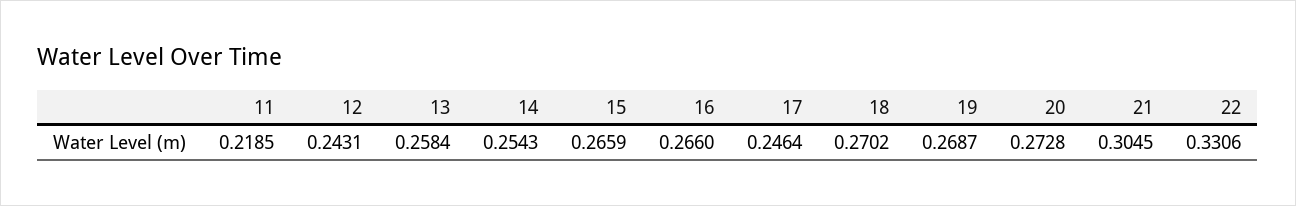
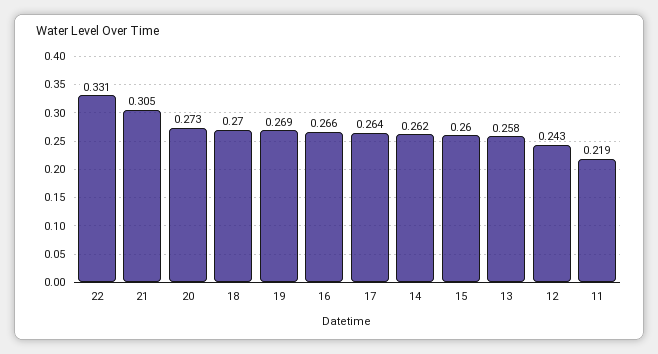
  {
    "11": 0.2185,
    "12": 0.2431,
    "13": 0.2584,
-   "14": 0.2543,
+   "14": 0.262,
-   "15": 0.2659,
+   "15": 0.26,
    "16": 0.266,
-   "17": 0.2464,
+   "17": 0.264,
    "18": 0.2702,
    "19": 0.2687,
    "20": 0.2728,
    "21": 0.3045,
    "22": 0.3306
  }

